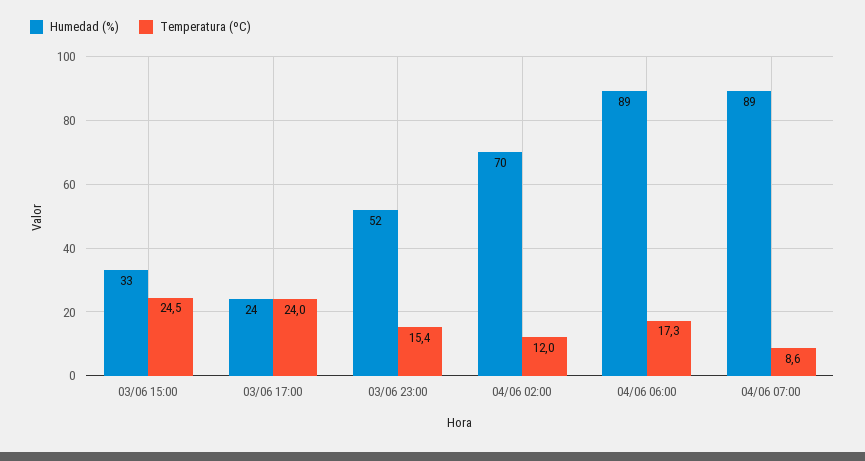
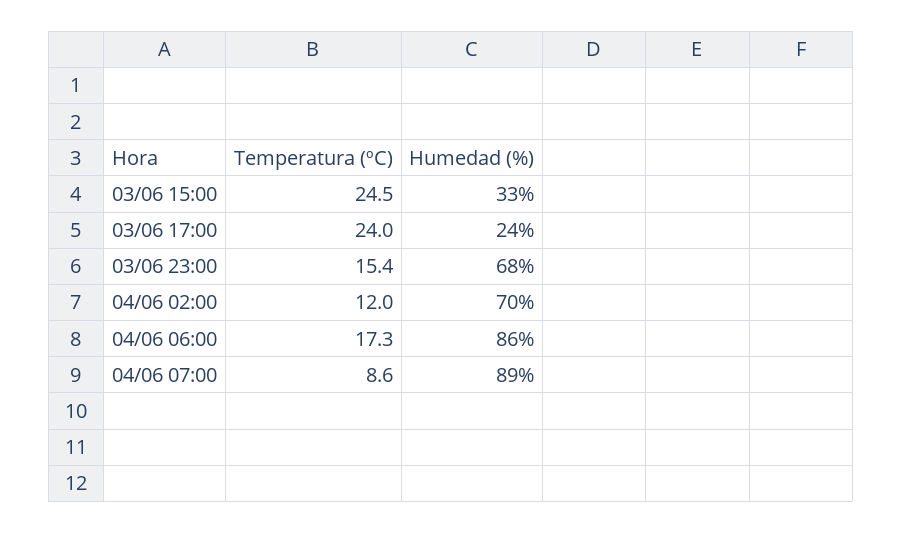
  {
    "Humedad (%)": {
      "03/06 15:00": 33,
      "03/06 17:00": 24,
-     "03/06 23:00": 52,
+     "03/06 23:00": 68,
      "04/06 02:00": 70,
-     "04/06 06:00": 89,
+     "04/06 06:00": 86,
      "04/06 07:00": 89
    },
    "Temperatura (ºC)": {
      "03/06 15:00": 24.5,
      "03/06 17:00": 24,
      "03/06 23:00": 15.4,
      "04/06 02:00": 12,
      "04/06 06:00": 17.3,
      "04/06 07:00": 8.6
    }
  }

